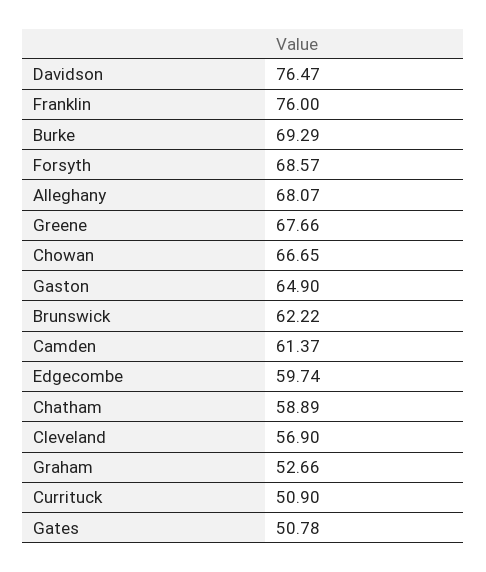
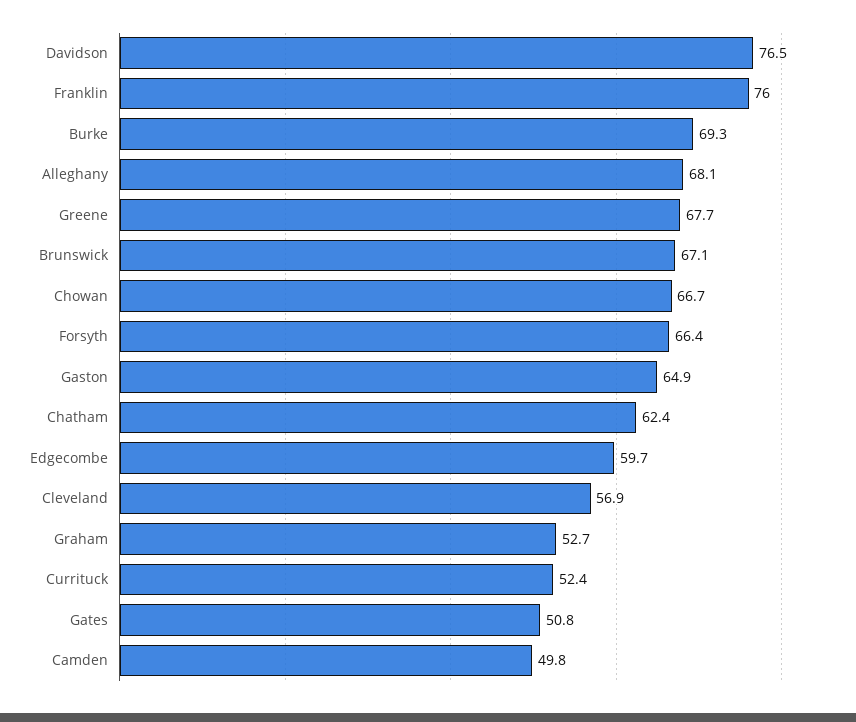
  {
    "Davidson": 76.47,
    "Franklin": 76,
    "Burke": 69.29,
-   "Forsyth": 68.57,
+   "Forsyth": 66.4,
    "Alleghany": 68.07,
    "Greene": 67.66,
    "Chowan": 66.65,
    "Gaston": 64.9,
-   "Brunswick": 62.22,
+   "Brunswick": 67.1,
-   "Camden": 61.37,
+   "Camden": 49.8,
    "Edgecombe": 59.74,
-   "Chatham": 58.89,
+   "Chatham": 62.4,
    "Cleveland": 56.9,
    "Graham": 52.66,
-   "Currituck": 50.9,
+   "Currituck": 52.4,
    "Gates": 50.78
  }

